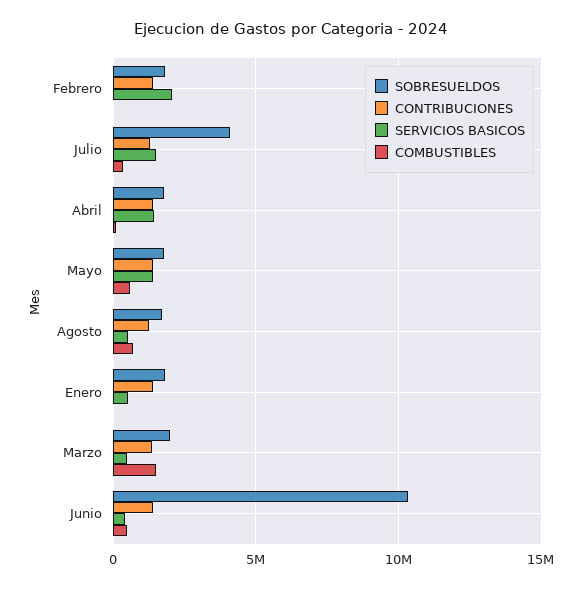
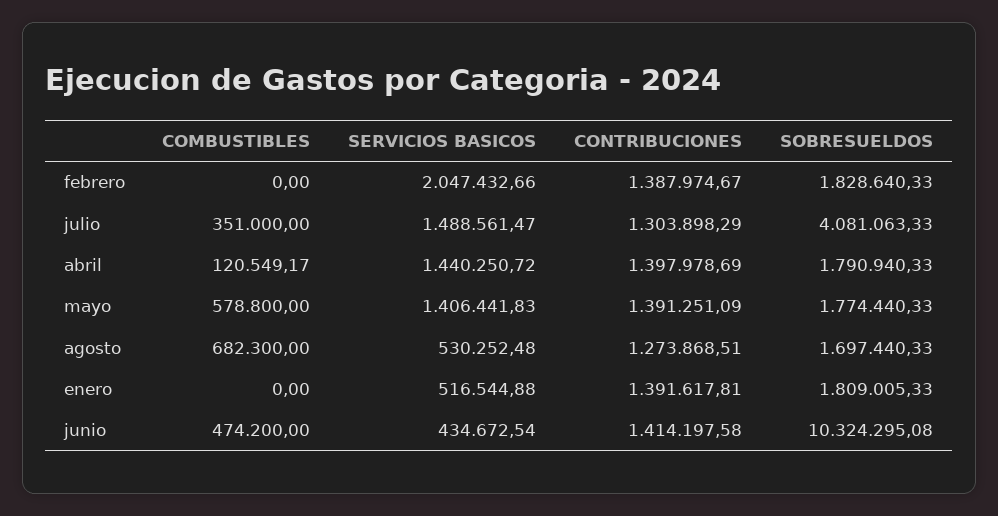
  {
    "SOBRESUELDOS": {
      "Febrero": 1828640.33,
      "Julio": 4081063.33,
      "Abril": 1790940.33,
      "Mayo": 1774440.33,
      "Agosto": 1697440.33,
      "Enero": 1809005.33,
-     "Marzo": 2000000,
      "Junio": 10324295.08
    },
    "CONTRIBUCIONES": {
      "Febrero": 1387974.67,
      "Julio": 1303898.29,
      "Abril": 1397978.69,
      "Mayo": 1391251.09,
      "Agosto": 1273868.51,
      "Enero": 1391617.81,
-     "Marzo": 1500000,
      "Junio": 1414197.58
    },
    "SERVICIOS BASICOS": {
      "Febrero": 2047432.66,
      "Julio": 1488561.47,
      "Abril": 1440250.72,
      "Mayo": 1406441.83,
      "Agosto": 530252.48,
      "Enero": 516544.88,
-     "Marzo": 500000,
      "Junio": 434672.54
    },
    "COMBUSTIBLES": {
      "Febrero": 0,
      "Julio": 351000,
      "Abril": 120549.17,
      "Mayo": 578800,
      "Agosto": 682300,
      "Enero": 0,
-     "Marzo": 1500000,
      "Junio": 474200
    }
  }

